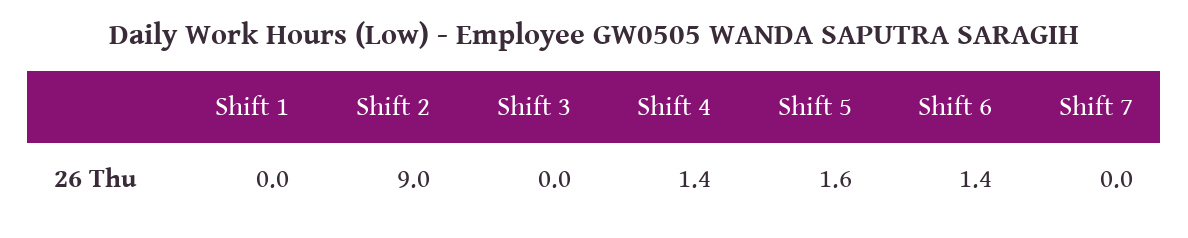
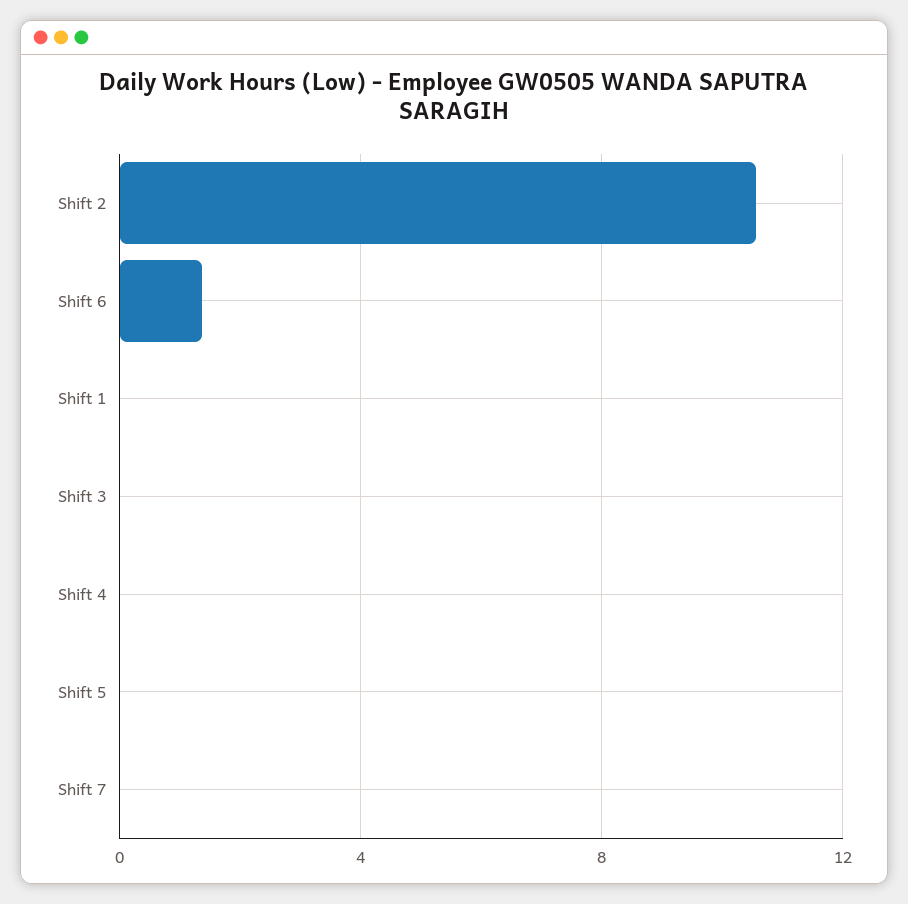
  {
    "Shift 1": 0,
-   "Shift 2": 9,
+   "Shift 2": 10.5,
    "Shift 3": 0,
-   "Shift 4": 1.4,
+   "Shift 4": 0,
-   "Shift 5": 1.6,
+   "Shift 5": 0,
    "Shift 6": 1.4,
    "Shift 7": 0
  }

